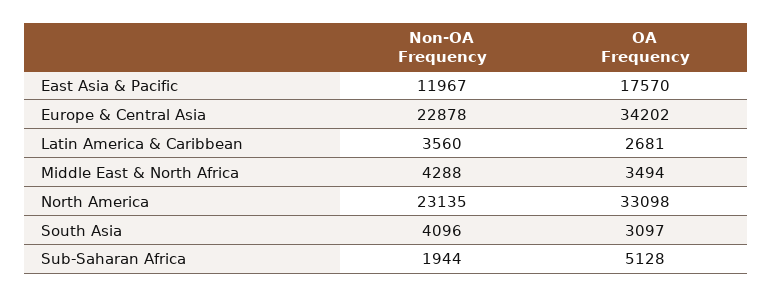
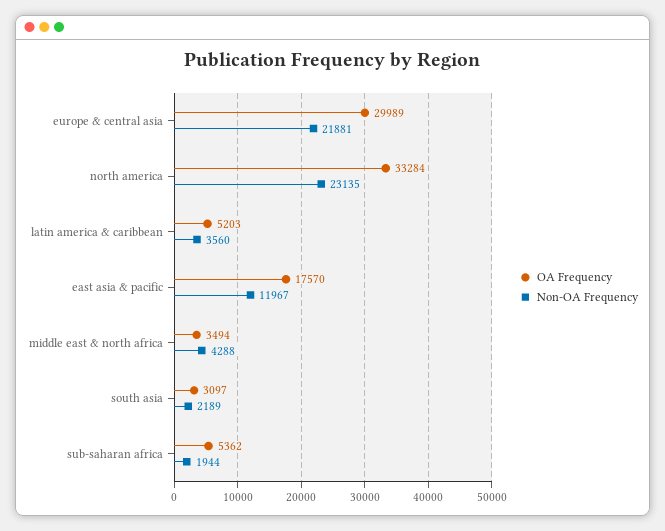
  {
    "Non-OA Frequency": {
      "East Asia & Pacific": 11967,
-     "Europe & Central Asia": 22878,
+     "Europe & Central Asia": 21881,
      "Latin America & Caribbean": 3560,
      "Middle East & North Africa": 4288,
      "North America": 23135,
-     "South Asia": 4096,
+     "South Asia": 2189,
      "Sub-Saharan Africa": 1944
    },
    "OA Frequency": {
      "East Asia & Pacific": 17570,
-     "Europe & Central Asia": 34202,
+     "Europe & Central Asia": 29989,
-     "Latin America & Caribbean": 2681,
+     "Latin America & Caribbean": 5203,
      "Middle East & North Africa": 3494,
-     "North America": 33098,
+     "North America": 33284,
      "South Asia": 3097,
-     "Sub-Saharan Africa": 5128
+     "Sub-Saharan Africa": 5362
    }
  }

